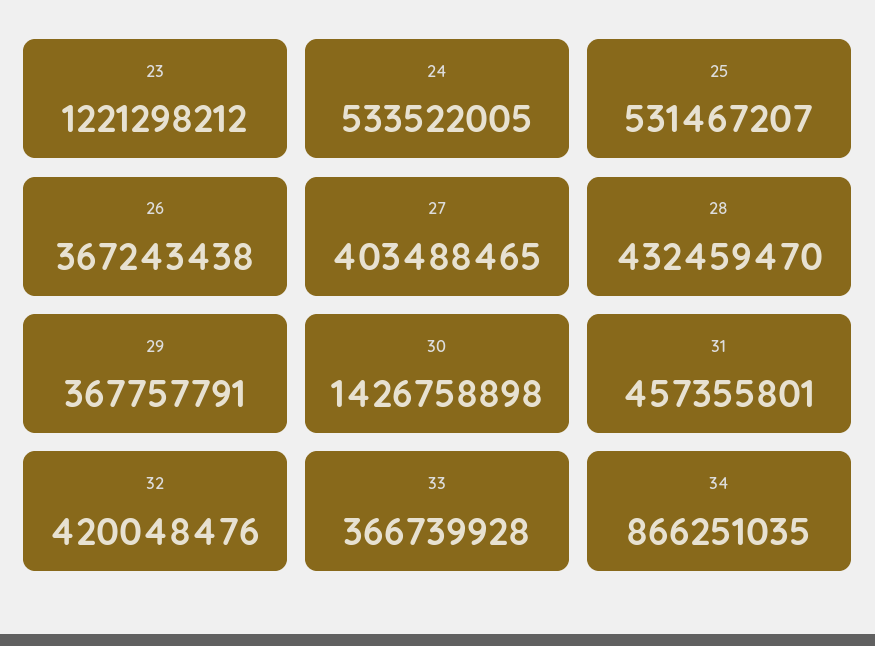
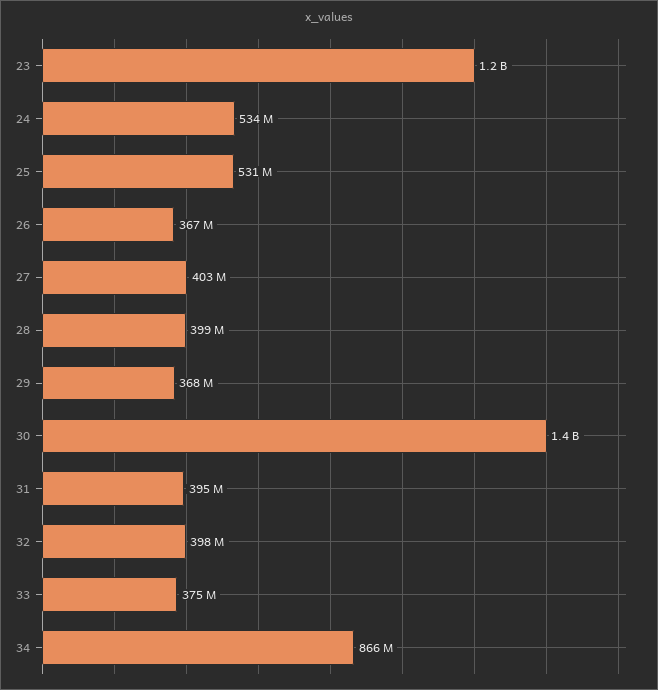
  {
    "23": 1221298212,
    "24": 533522005,
    "25": 531467207,
    "26": 367243438,
    "27": 403488465,
-   "28": 432459470,
+   "28": 399000000,
    "29": 367757791,
    "30": 1426758898,
-   "31": 457355801,
+   "31": 395000000,
-   "32": 420048476,
+   "32": 398000000,
-   "33": 366739928,
+   "33": 375000000,
    "34": 866251035
  }

